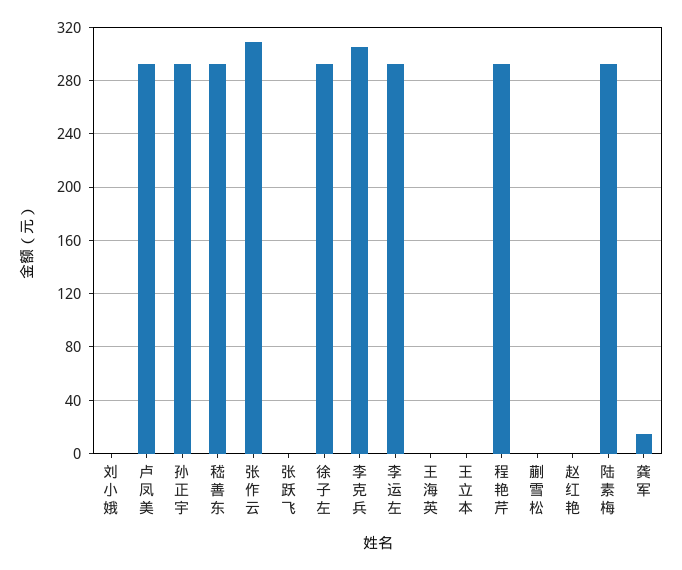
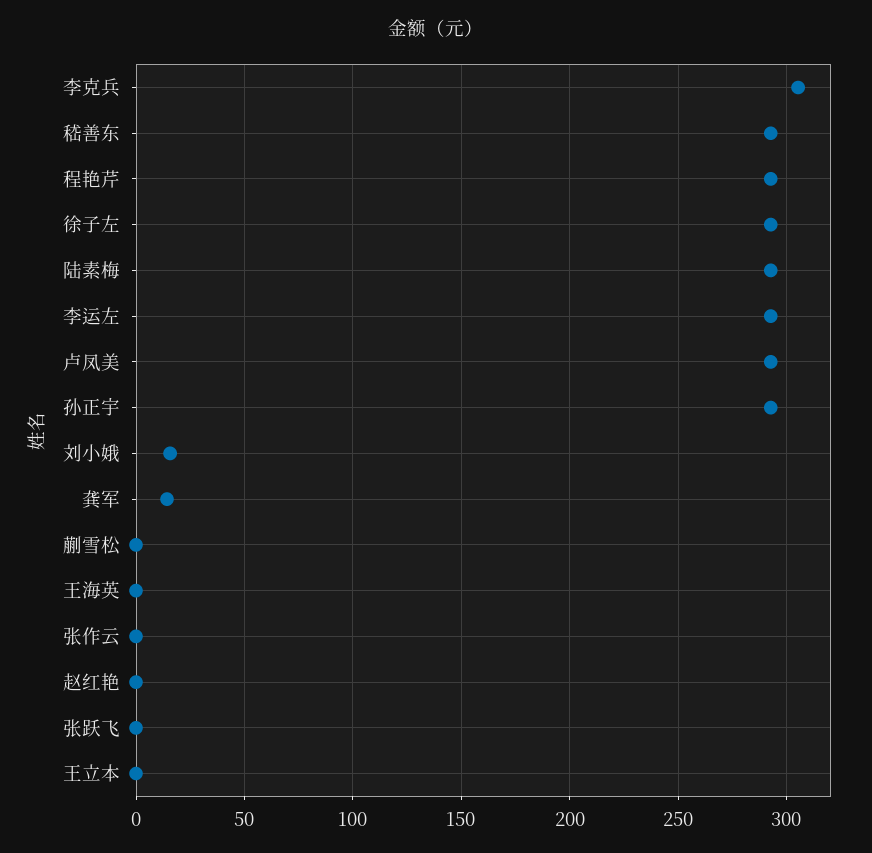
  {
-   "刘小娥": 0,
+   "刘小娥": 15,
    "卢凤美": 295,
    "孙正宇": 295,
    "嵇善东": 295,
-   "张作云": 310,
+   "张作云": 0,
    "张跃飞": 0,
    "徐子左": 295,
    "李克兵": 305,
    "李运左": 295,
    "王海英": 0,
    "王立本": 0,
    "程艳芹": 295,
    "蒯雪松": 0,
    "赵红艳": 0,
    "陆素梅": 295,
    "龚军": 15
  }

